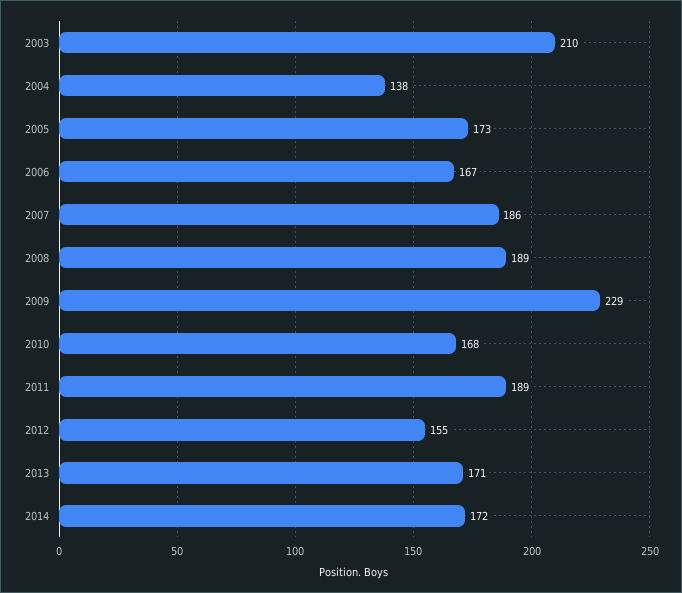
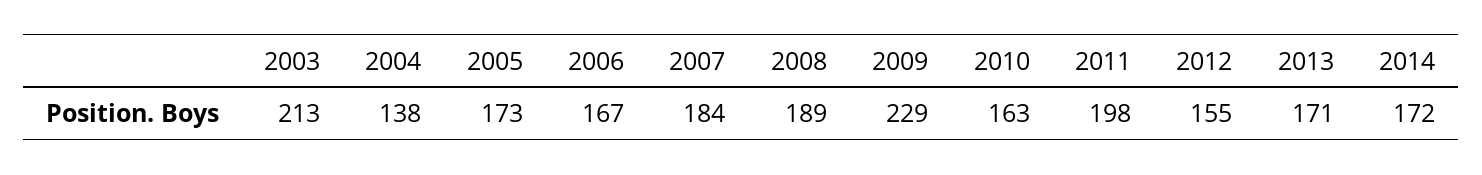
  {
-   "2003": 210,
+   "2003": 213,
    "2004": 138,
    "2005": 173,
    "2006": 167,
-   "2007": 186,
+   "2007": 184,
    "2008": 189,
    "2009": 229,
-   "2010": 168,
+   "2010": 163,
-   "2011": 189,
+   "2011": 198,
    "2012": 155,
    "2013": 171,
    "2014": 172
  }

